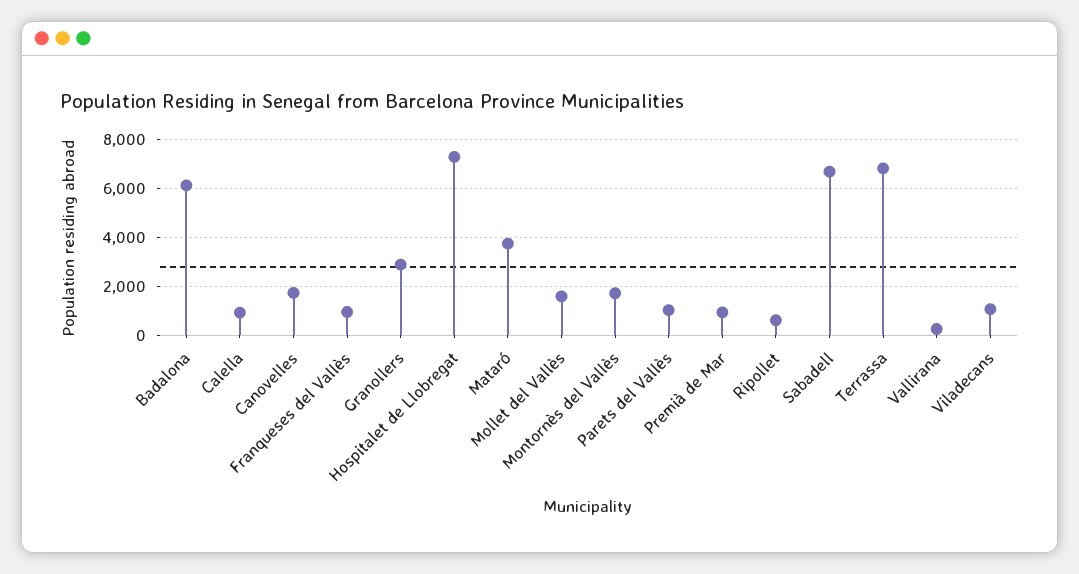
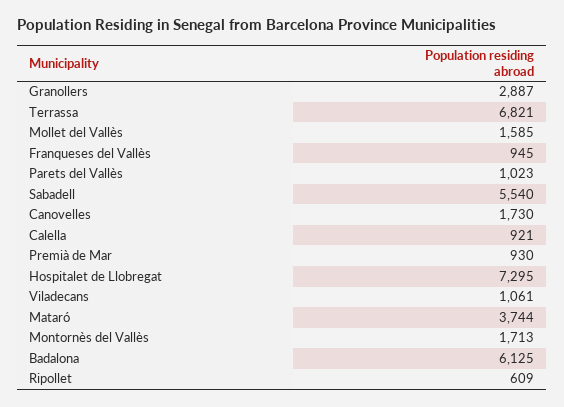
  {
    "Badalona": 6125,
    "Calella": 921,
    "Canovelles": 1730,
    "Franqueses del Vallès": 945,
    "Granollers": 2887,
    "Hospitalet de Llobregat": 7295,
    "Mataró": 3744,
    "Mollet del Vallès": 1585,
    "Montornès del Vallès": 1713,
    "Parets del Vallès": 1023,
    "Premià de Mar": 930,
    "Ripollet": 609,
-   "Sabadell": 6750,
+   "Sabadell": 5540,
    "Terrassa": 6821,
-   "Vallirana": 250,
    "Viladecans": 1061
  }

